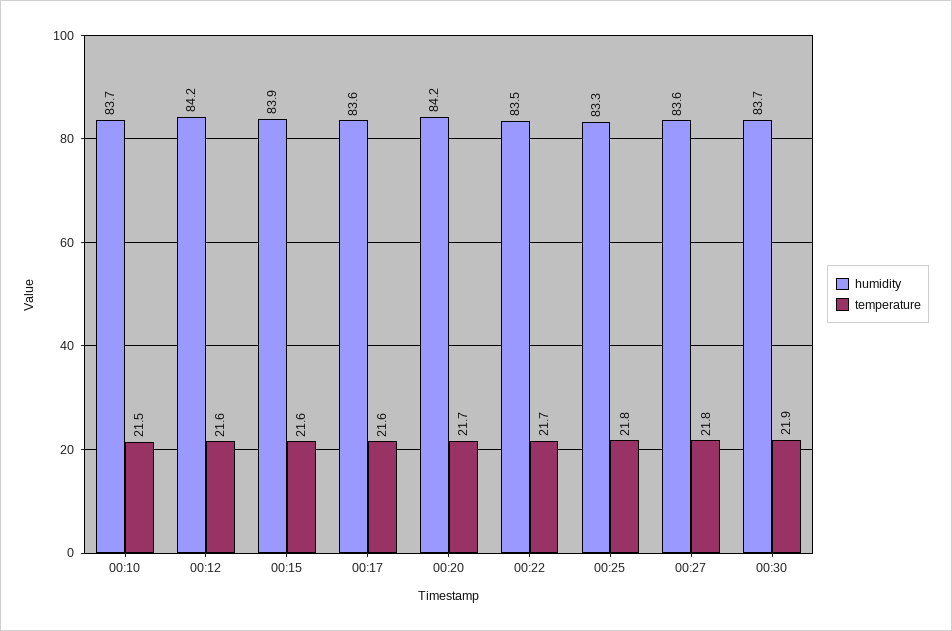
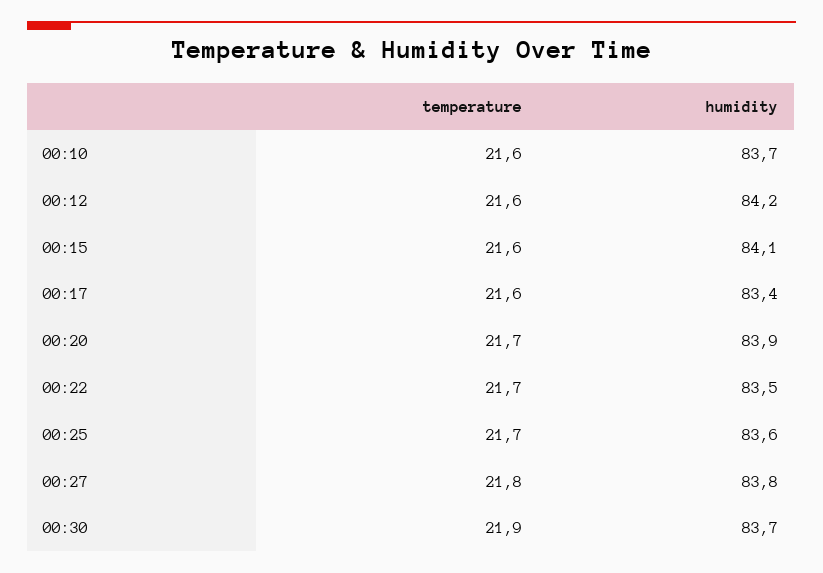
  {
    "humidity": {
      "00:10": 83.7,
      "00:12": 84.2,
-     "00:15": 83.9,
+     "00:15": 84.1,
-     "00:17": 83.6,
+     "00:17": 83.4,
-     "00:20": 84.2,
+     "00:20": 83.9,
      "00:22": 83.5,
-     "00:25": 83.3,
+     "00:25": 83.6,
-     "00:27": 83.6,
+     "00:27": 83.8,
      "00:30": 83.7
    },
    "temperature": {
-     "00:10": 21.5,
+     "00:10": 21.6,
      "00:12": 21.6,
      "00:15": 21.6,
      "00:17": 21.6,
      "00:20": 21.7,
      "00:22": 21.7,
-     "00:25": 21.8,
+     "00:25": 21.7,
      "00:27": 21.8,
      "00:30": 21.9
    }
  }

